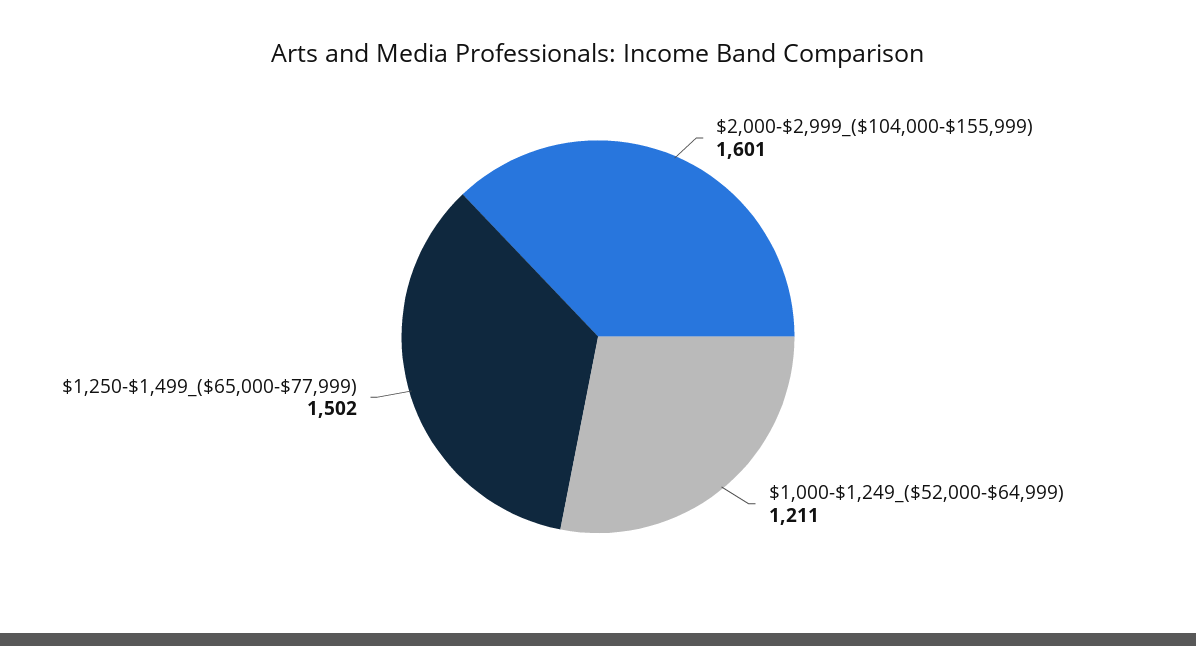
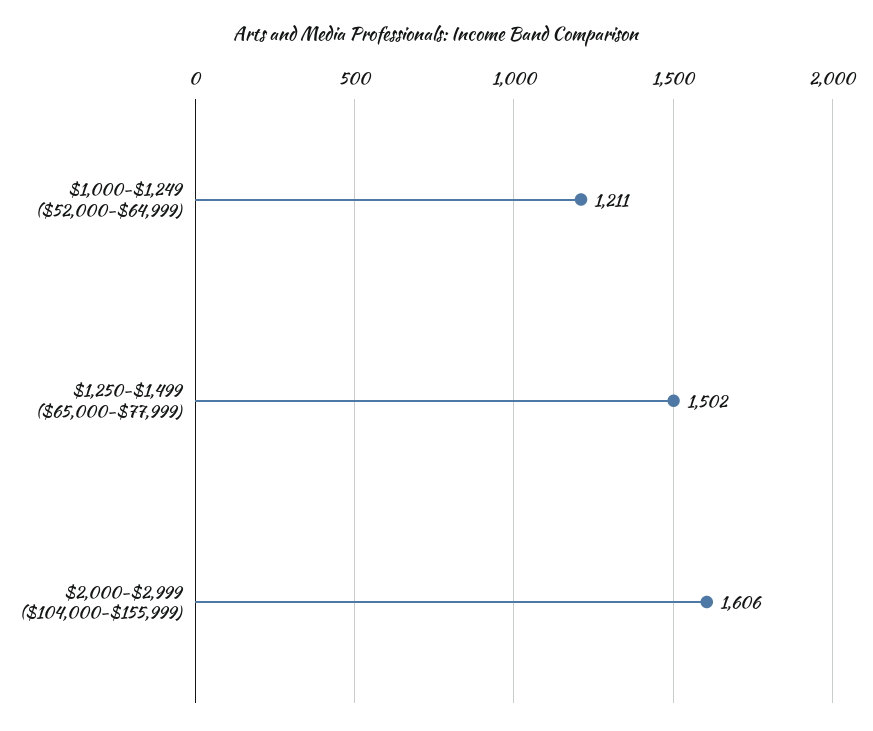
  {
-   "$2,000-$2,999_($104,000-$155,999)": 1601,
+   "$2,000-$2,999_($104,000-$155,999)": 1606,
    "$1,000-$1,249_($52,000-$64,999)": 1211,
    "$1,250-$1,499_($65,000-$77,999)": 1502
  }

